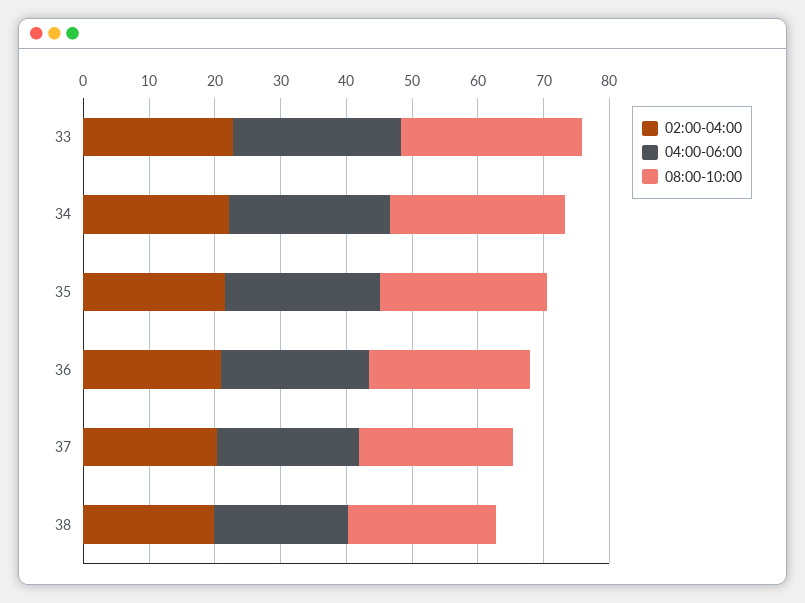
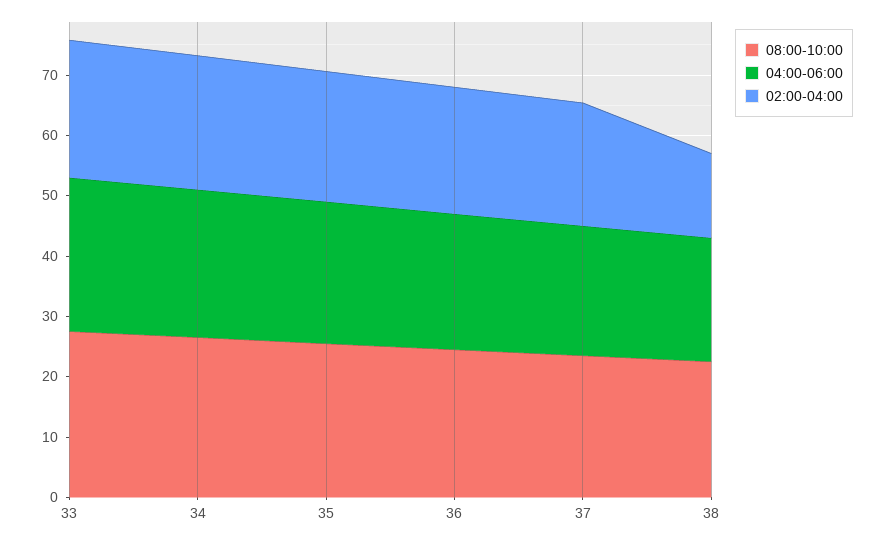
  {
    "02:00-04:00": {
      "33": 22,
      "34": 22,
      "35": 22,
      "36": 22,
      "37": 20,
-     "38": 20
+     "38": 14
    },
    "04:00-06:00": {
      "33": 26,
      "34": 24,
      "35": 24,
      "36": 22,
      "37": 22,
      "38": 20
    },
    "08:00-10:00": {
      "33": 28,
      "34": 26,
      "35": 26,
      "36": 24,
      "37": 24,
      "38": 22
    }
  }

